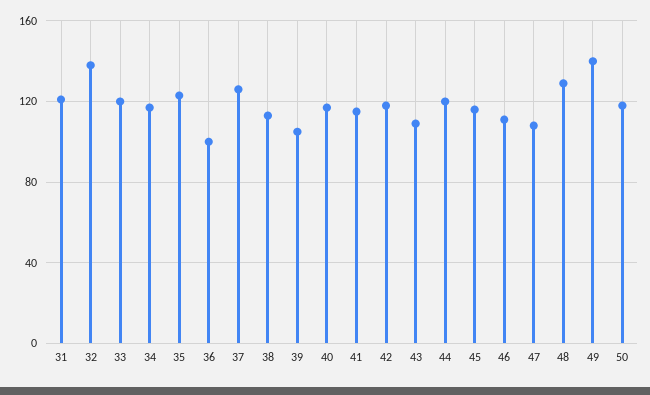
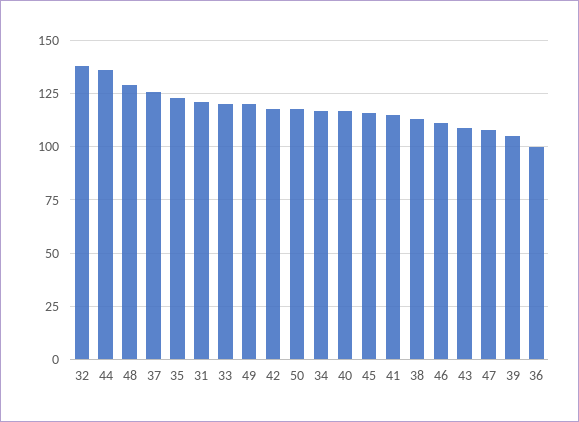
  {
    "31": 120,
    "32": 140,
    "33": 120,
    "34": 115,
    "35": 125,
    "36": 100,
    "37": 125,
    "38": 115,
    "39": 105,
    "40": 115,
    "41": 115,
    "42": 120,
    "43": 110,
-   "44": 120,
+   "44": 135,
    "45": 115,
    "46": 110,
    "47": 110,
    "48": 130,
-   "49": 140,
+   "49": 120,
    "50": 120
  }

